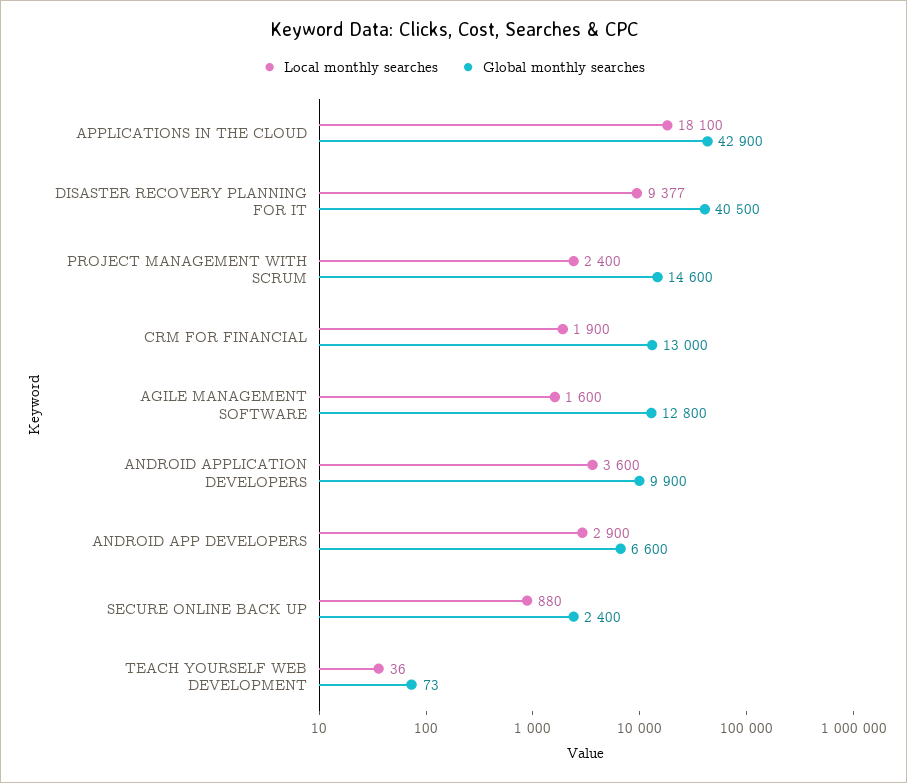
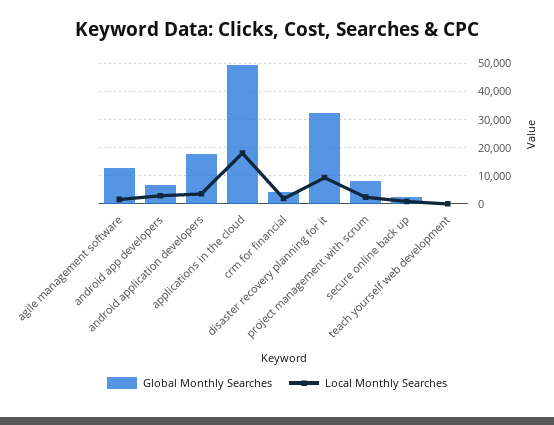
  {
    "Local monthly searches": {
      "APPLICATIONS IN THE CLOUD": 18100,
      "DISASTER RECOVERY PLANNING FOR IT": 9377,
      "PROJECT MANAGEMENT WITH SCRUM": 2400,
      "CRM FOR FINANCIAL": 1900,
      "AGILE MANAGEMENT SOFTWARE": 1600,
      "ANDROID APPLICATION DEVELOPERS": 3600,
      "ANDROID APP DEVELOPERS": 2900,
      "SECURE ONLINE BACK UP": 880,
      "TEACH YOURSELF WEB DEVELOPMENT": 36
    },
    "Global monthly searches": {
-     "APPLICATIONS IN THE CLOUD": 42900,
+     "APPLICATIONS IN THE CLOUD": 50000,
-     "DISASTER RECOVERY PLANNING FOR IT": 40500,
+     "DISASTER RECOVERY PLANNING FOR IT": 32500,
-     "PROJECT MANAGEMENT WITH SCRUM": 14600,
+     "PROJECT MANAGEMENT WITH SCRUM": 7500,
-     "CRM FOR FINANCIAL": 13000,
+     "CRM FOR FINANCIAL": 5000,
      "AGILE MANAGEMENT SOFTWARE": 12800,
-     "ANDROID APPLICATION DEVELOPERS": 9900,
+     "ANDROID APPLICATION DEVELOPERS": 17500,
      "ANDROID APP DEVELOPERS": 6600,
      "SECURE ONLINE BACK UP": 2400,
      "TEACH YOURSELF WEB DEVELOPMENT": 73
    }
  }

